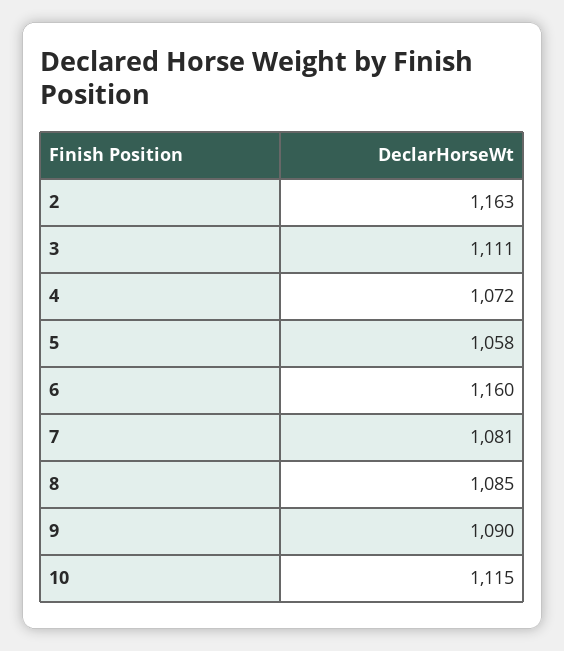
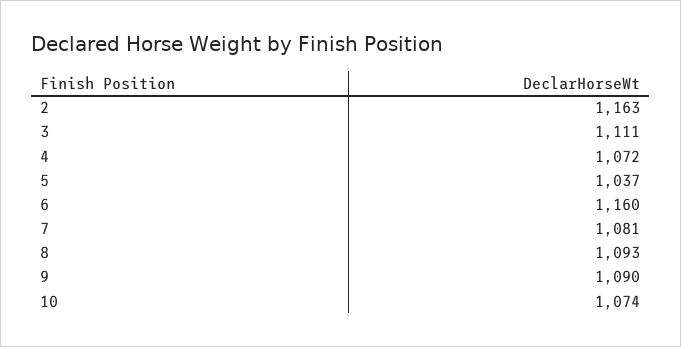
  {
    "2": 1163,
    "3": 1111,
    "4": 1072,
-   "5": 1058,
+   "5": 1037,
    "6": 1160,
    "7": 1081,
-   "8": 1085,
+   "8": 1093,
    "9": 1090,
-   "10": 1115
+   "10": 1074
  }

